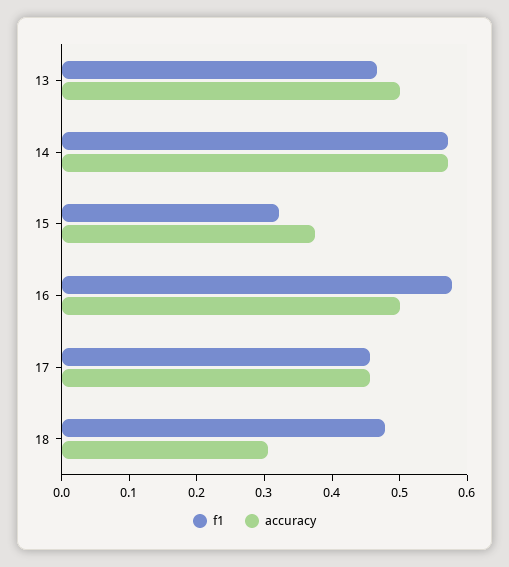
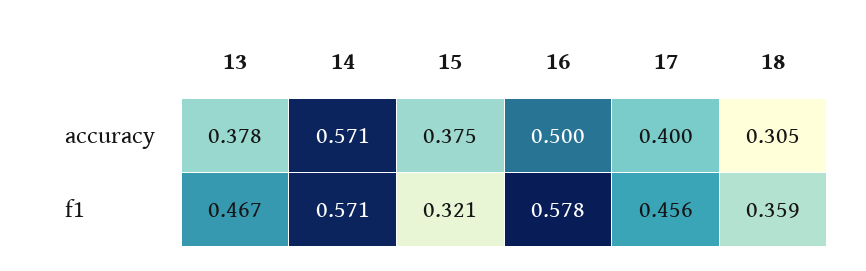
  {
    "f1": {
      "13": 0.467,
      "14": 0.571,
      "15": 0.321,
      "16": 0.578,
      "17": 0.456,
-     "18": 0.48
+     "18": 0.359
    },
    "accuracy": {
-     "13": 0.5,
+     "13": 0.378,
      "14": 0.571,
      "15": 0.375,
      "16": 0.5,
-     "17": 0.46,
+     "17": 0.4,
      "18": 0.305
    }
  }

